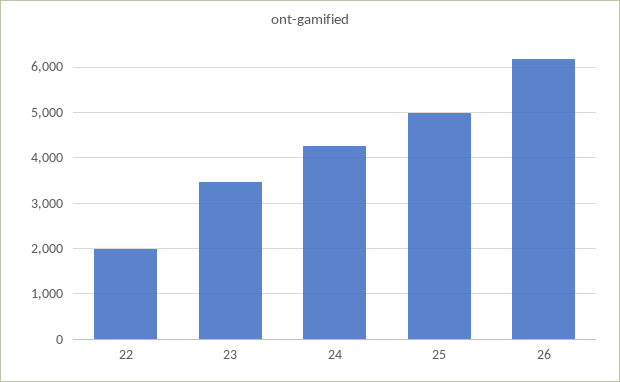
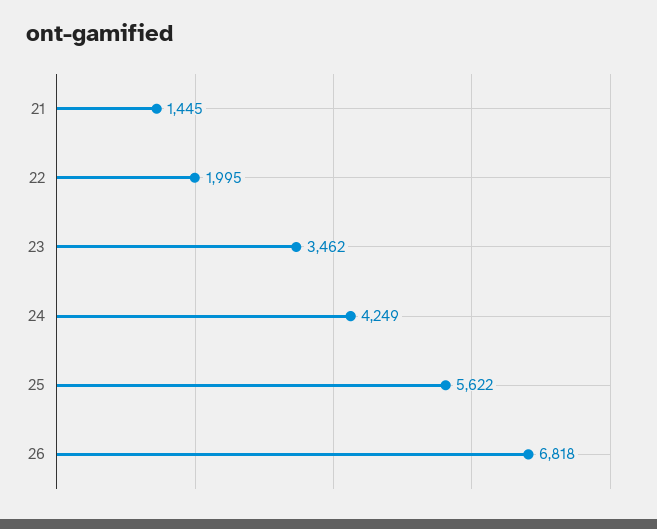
  {
    "22": 1995,
    "23": 3462,
    "24": 4249,
-   "25": 5000,
+   "25": 5622,
-   "26": 6200
+   "26": 6818,
+   "21": 1445
  }

